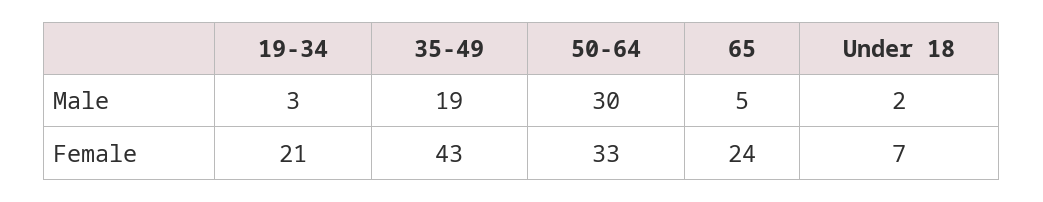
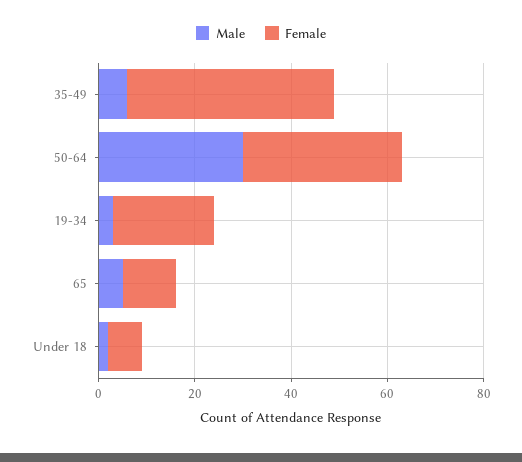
  {
    "Male": {
      "19-34": 3,
-     "35-49": 19,
+     "35-49": 5,
      "50-64": 30,
      "65": 5,
      "Under 18": 2
    },
    "Female": {
      "19-34": 21,
      "35-49": 43,
      "50-64": 33,
-     "65": 24,
+     "65": 10,
      "Under 18": 7
    }
  }

